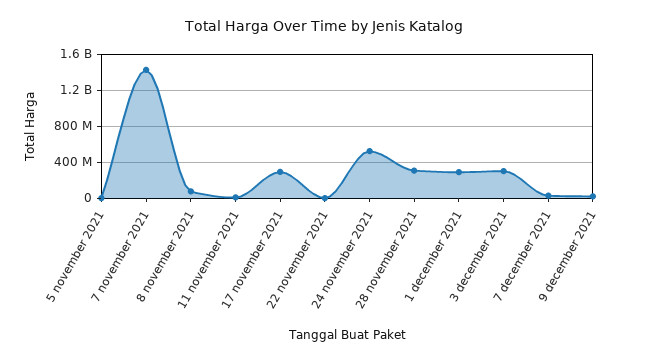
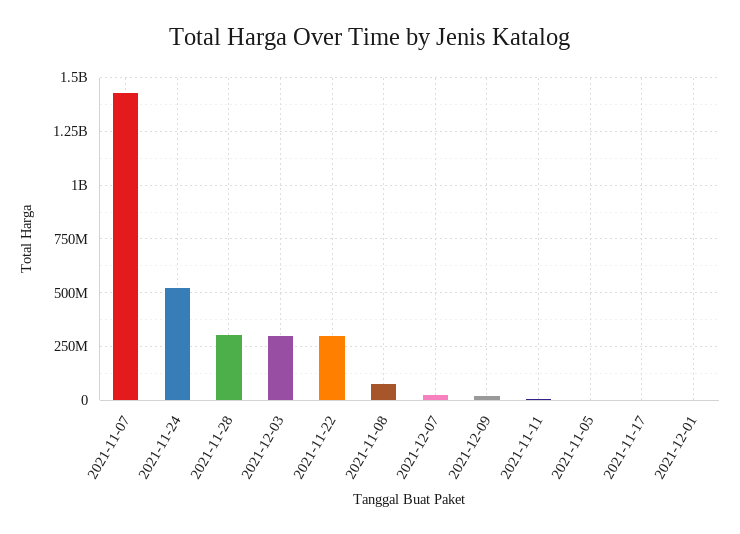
  {
    "5 november 2021": 0,
    "7 november 2021": 1450000000,
    "8 november 2021": 50000000,
    "11 november 2021": 0,
-   "17 november 2021": 300000000,
+   "17 november 2021": 0,
-   "22 november 2021": 0,
+   "22 november 2021": 300000000,
    "24 november 2021": 500000000,
    "28 november 2021": 300000000,
-   "1 december 2021": 300000000,
+   "1 december 2021": 0,
    "3 december 2021": 300000000,
    "7 december 2021": 50000000,
    "9 december 2021": 0
  }

